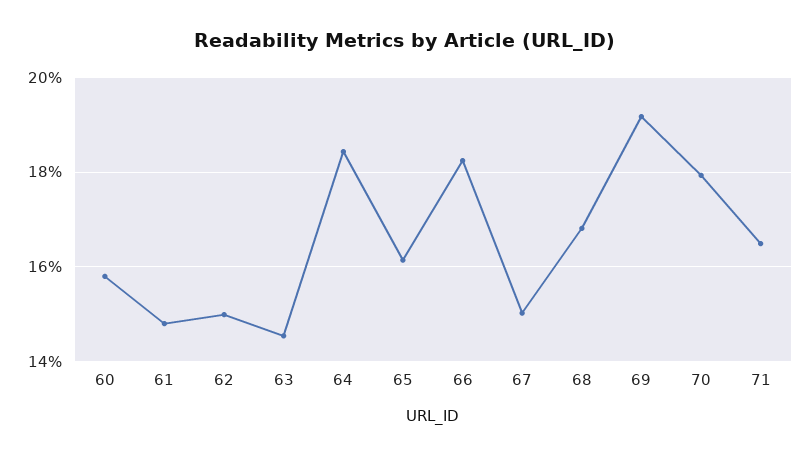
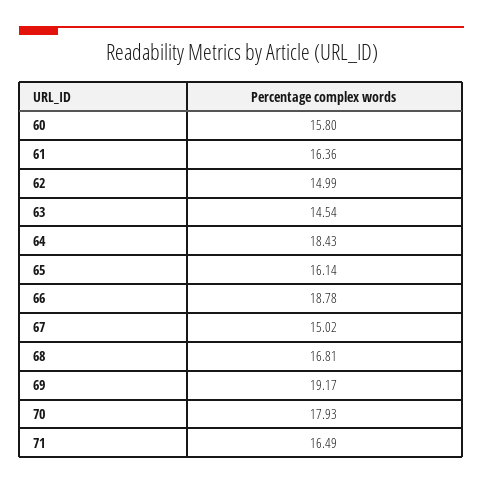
  {
    "60": 15.8,
-   "61": 14.8,
+   "61": 16.36,
    "62": 14.99,
    "63": 14.54,
    "64": 18.43,
    "65": 16.14,
-   "66": 18.2,
+   "66": 18.78,
    "67": 15.02,
    "68": 16.81,
    "69": 19.17,
    "70": 17.93,
    "71": 16.49
  }

